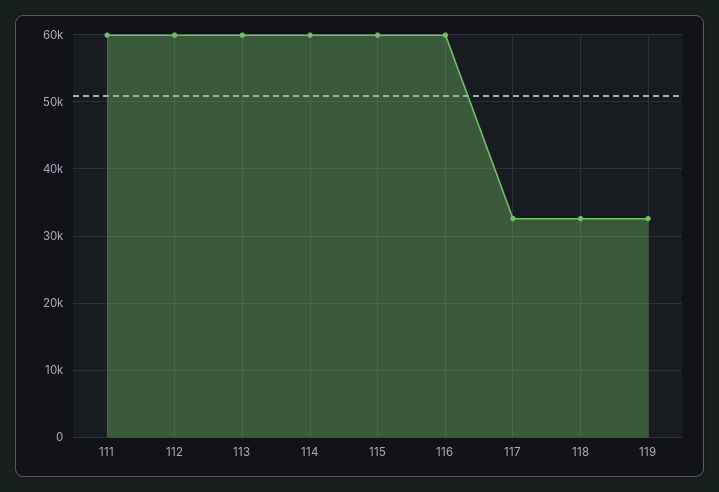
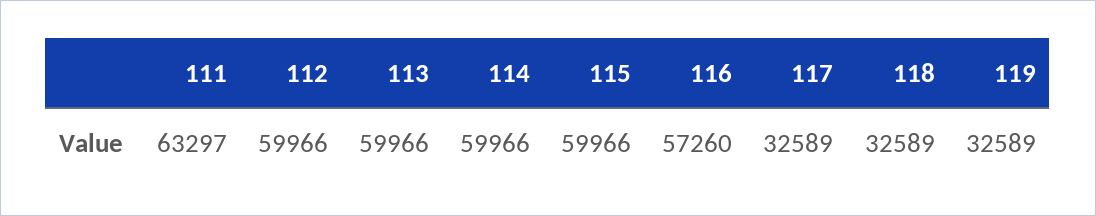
  {
-   "111": 60000,
+   "111": 63297,
    "112": 59966,
    "113": 59966,
    "114": 59966,
    "115": 59966,
-   "116": 60000,
+   "116": 57260,
    "117": 32589,
    "118": 32589,
    "119": 32589
  }

